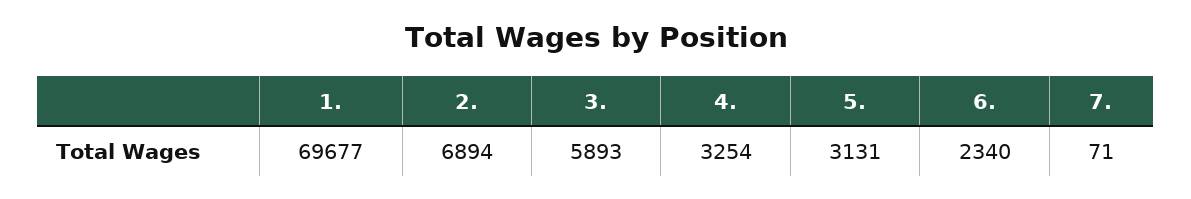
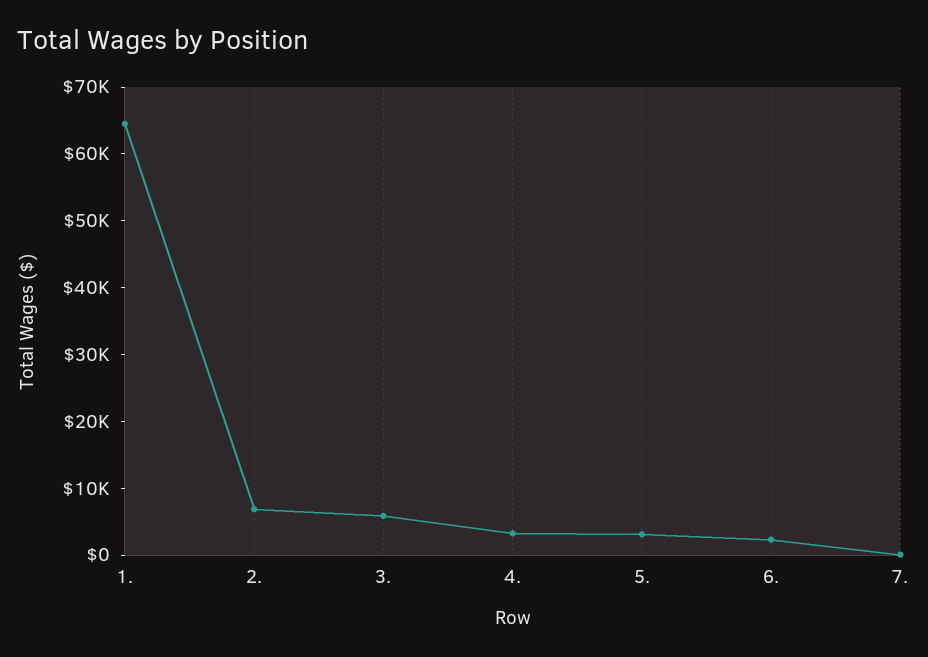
  {
-   "1.": 69677,
+   "1.": 64000,
    "2.": 6894,
    "3.": 5893,
    "4.": 3254,
    "5.": 3131,
    "6.": 2340,
    "7.": 71
  }

